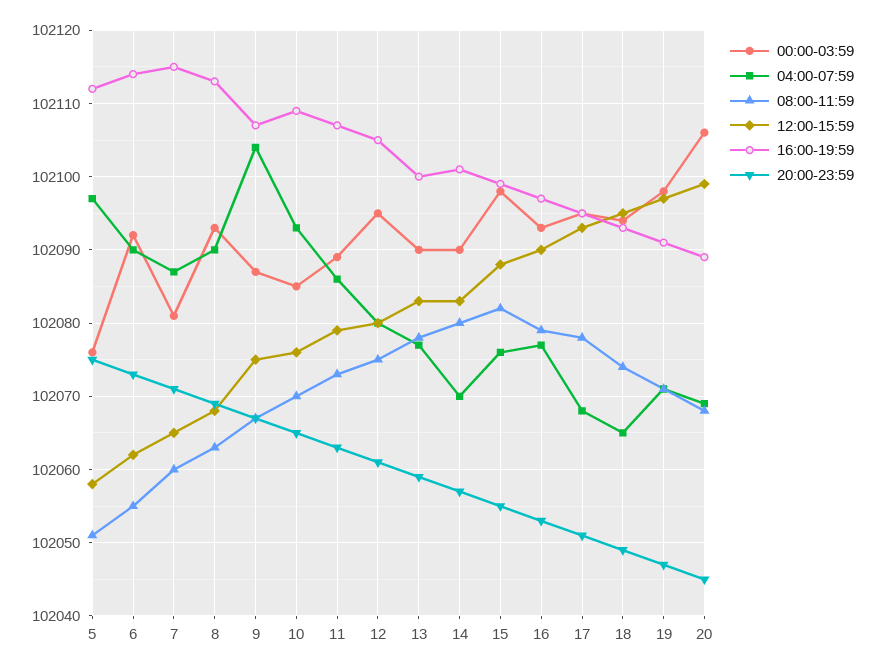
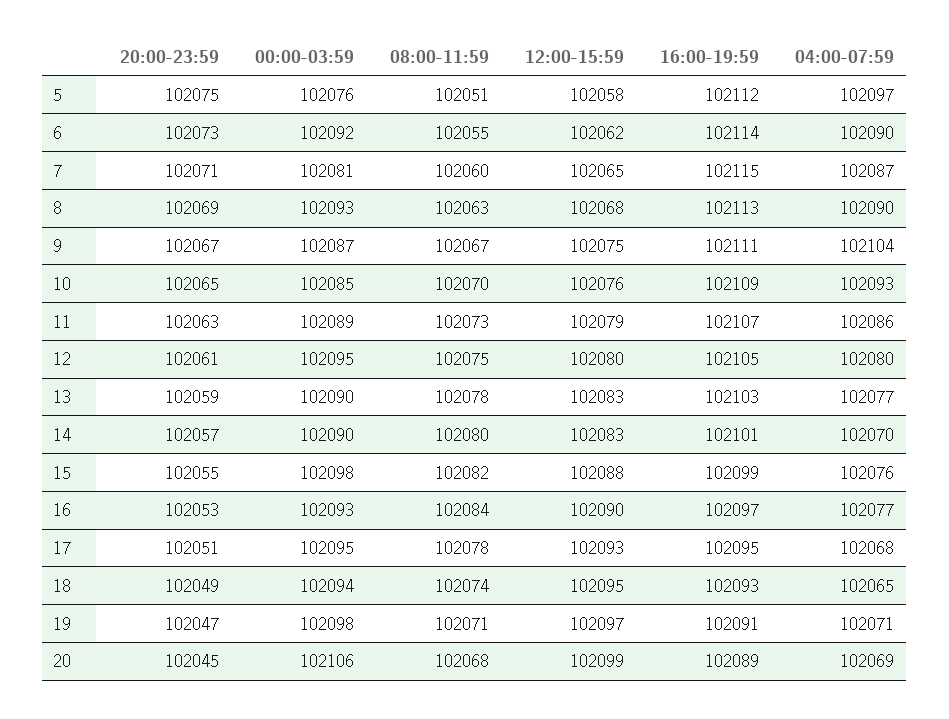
  {
    "00:00-03:59": {
      "5": 102076,
      "6": 102092,
      "7": 102081,
      "8": 102093,
      "9": 102087,
      "10": 102085,
      "11": 102089,
      "12": 102095,
      "13": 102090,
      "14": 102090,
      "15": 102098,
      "16": 102093,
      "17": 102095,
      "18": 102094,
      "19": 102098,
      "20": 102106
    },
    "04:00-07:59": {
      "5": 102097,
      "6": 102090,
      "7": 102087,
      "8": 102090,
      "9": 102104,
      "10": 102093,
      "11": 102086,
      "12": 102080,
      "13": 102077,
      "14": 102070,
      "15": 102076,
      "16": 102077,
      "17": 102068,
      "18": 102065,
      "19": 102071,
      "20": 102069
    },
    "08:00-11:59": {
      "5": 102051,
      "6": 102055,
      "7": 102060,
      "8": 102063,
      "9": 102067,
      "10": 102070,
      "11": 102073,
      "12": 102075,
      "13": 102078,
      "14": 102080,
      "15": 102082,
-     "16": 102079,
+     "16": 102084,
      "17": 102078,
      "18": 102074,
      "19": 102071,
      "20": 102068
    },
    "12:00-15:59": {
      "5": 102058,
      "6": 102062,
      "7": 102065,
      "8": 102068,
      "9": 102075,
      "10": 102076,
      "11": 102079,
      "12": 102080,
      "13": 102083,
      "14": 102083,
      "15": 102088,
      "16": 102090,
      "17": 102093,
      "18": 102095,
      "19": 102097,
      "20": 102099
    },
    "16:00-19:59": {
      "5": 102112,
      "6": 102114,
      "7": 102115,
      "8": 102113,
-     "9": 102107,
+     "9": 102111,
      "10": 102109,
      "11": 102107,
      "12": 102105,
-     "13": 102100,
+     "13": 102103,
      "14": 102101,
      "15": 102099,
      "16": 102097,
      "17": 102095,
      "18": 102093,
      "19": 102091,
      "20": 102089
    },
    "20:00-23:59": {
      "5": 102075,
      "6": 102073,
      "7": 102071,
      "8": 102069,
      "9": 102067,
      "10": 102065,
      "11": 102063,
      "12": 102061,
      "13": 102059,
      "14": 102057,
      "15": 102055,
      "16": 102053,
      "17": 102051,
      "18": 102049,
      "19": 102047,
      "20": 102045
    }
  }

